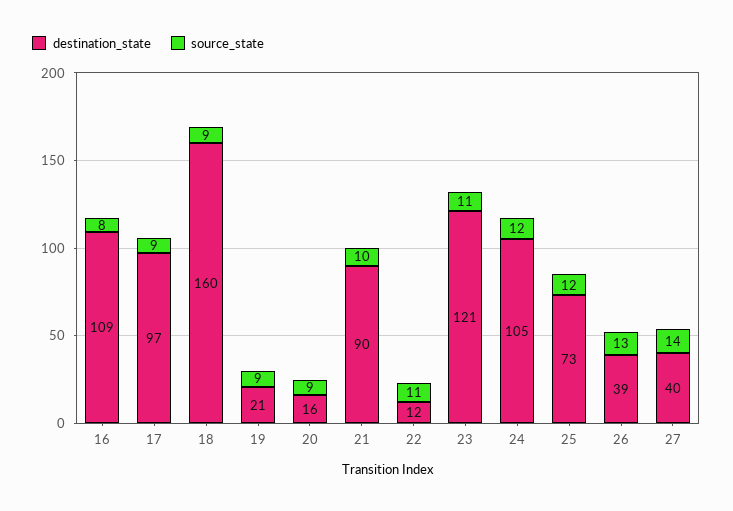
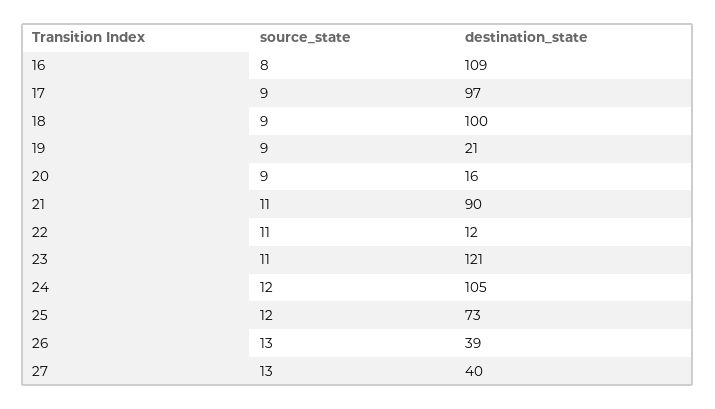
  {
    "destination_state": {
      "16": 109,
      "17": 97,
-     "18": 160,
+     "18": 100,
      "19": 21,
      "20": 16,
      "21": 90,
      "22": 12,
      "23": 121,
      "24": 105,
      "25": 73,
      "26": 39,
      "27": 40
    },
    "source_state": {
      "16": 8,
      "17": 9,
      "18": 9,
      "19": 9,
      "20": 9,
-     "21": 10,
+     "21": 11,
      "22": 11,
      "23": 11,
      "24": 12,
      "25": 12,
      "26": 13,
-     "27": 14
+     "27": 13
    }
  }

